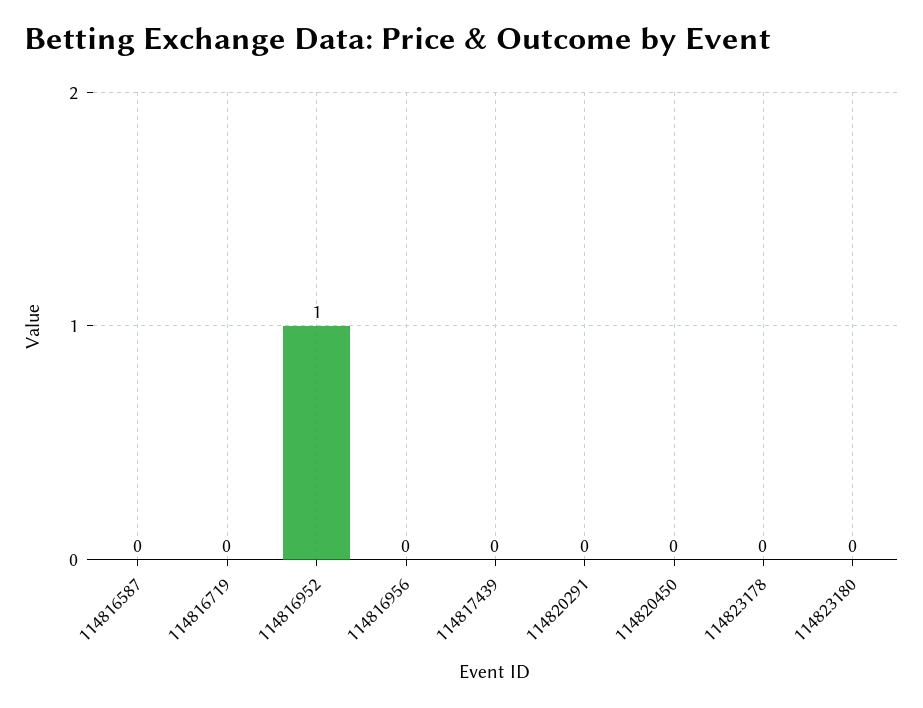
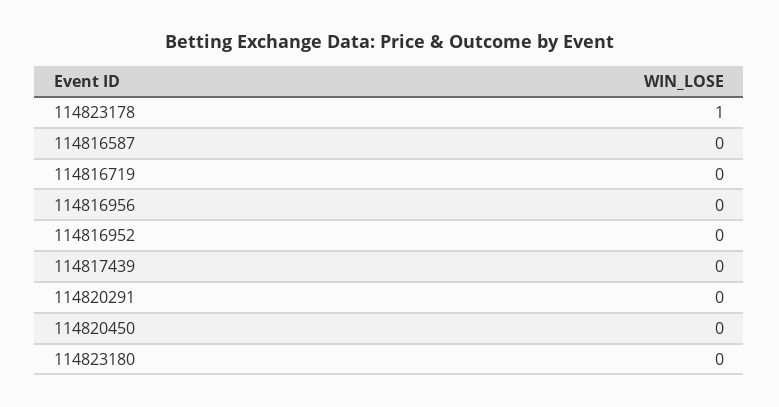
  {
    "114816587": 0,
    "114816719": 0,
-   "114816952": 1,
+   "114816952": 0,
    "114816956": 0,
    "114817439": 0,
    "114820291": 0,
    "114820450": 0,
-   "114823178": 0,
+   "114823178": 1,
    "114823180": 0
  }

